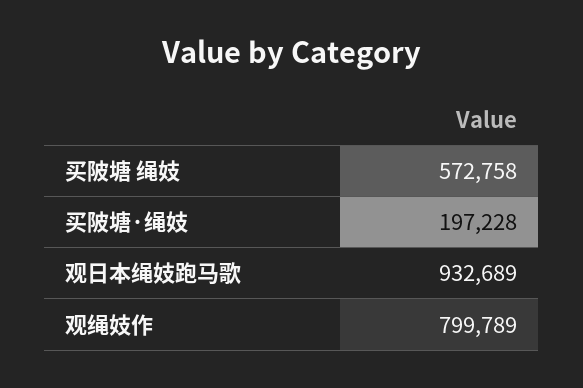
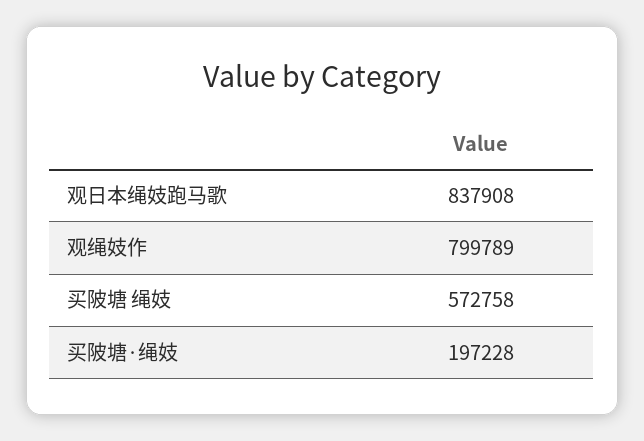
  {
    "买陂塘 绳妓": 572758,
    "买陂塘·绳妓": 197228,
-   "观日本绳妓跑马歌": 932689,
+   "观日本绳妓跑马歌": 837908,
    "观绳妓作": 799789
  }

